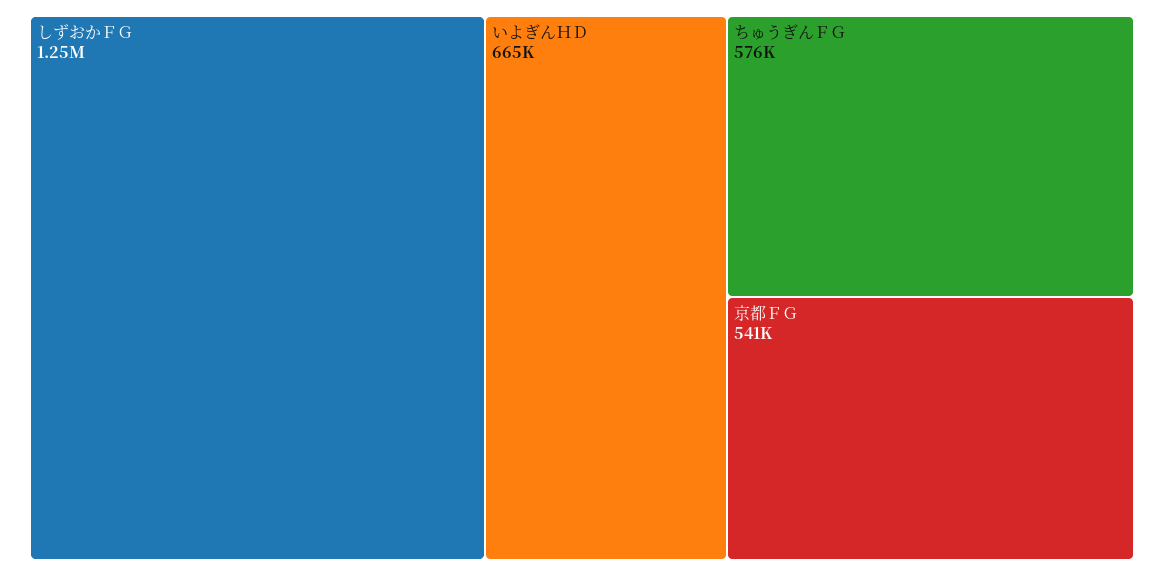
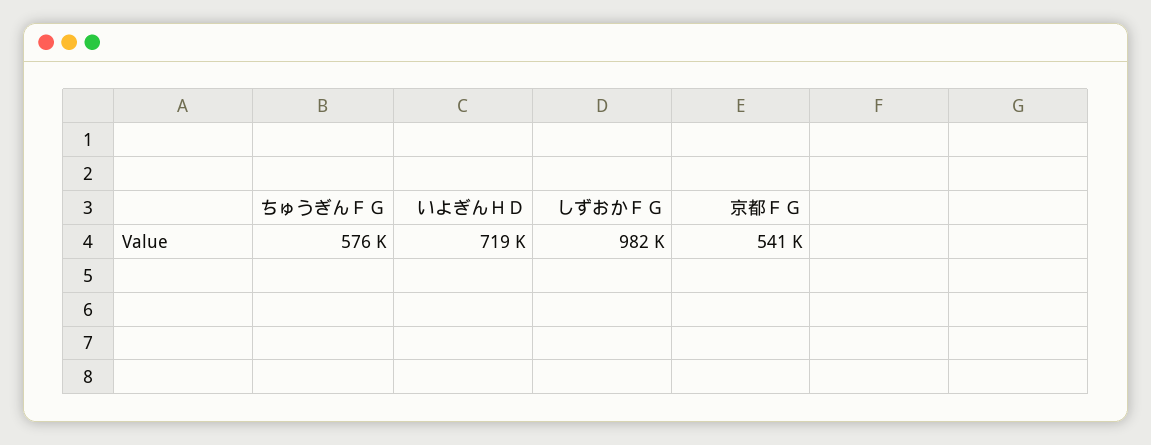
  {
-   "しずおかＦＧ": 1250000,
+   "しずおかＦＧ": 982000,
-   "いよぎんＨＤ": 665000,
+   "いよぎんＨＤ": 719000,
    "ちゅうぎんＦＧ": 576000,
    "京都ＦＧ": 541000
  }

